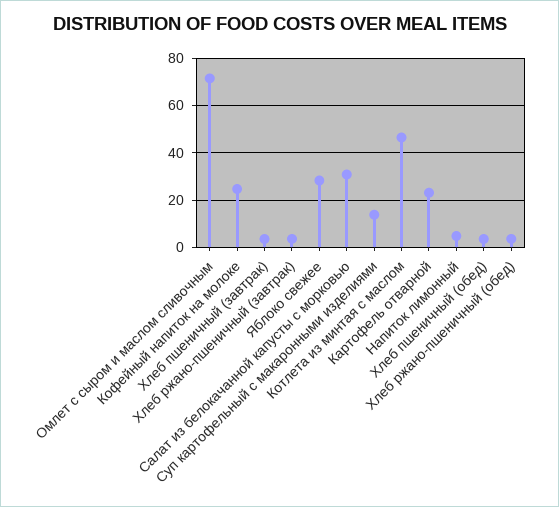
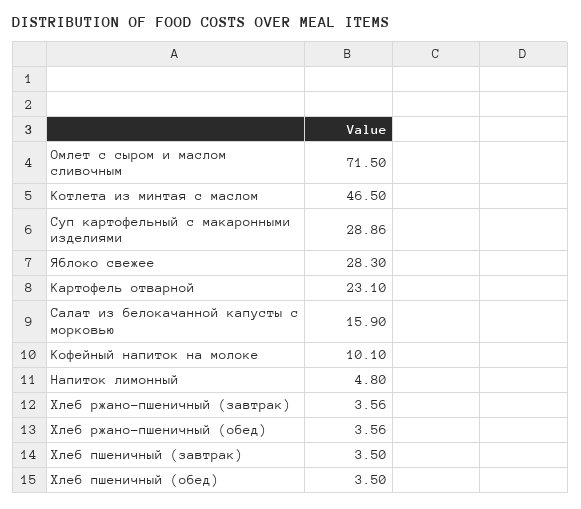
  {
    "Омлет с сыром и маслом сливочным": 71.5,
-   "Кофейный напиток на молоке": 25,
+   "Кофейный напиток на молоке": 10.1,
    "Хлеб пшеничный (завтрак)": 3.5,
    "Хлеб ржано-пшеничный (завтрак)": 3.56,
    "Яблоко свежее": 28.3,
-   "Салат из белокачанной капусты с морковью": 30,
+   "Салат из белокачанной капусты с морковью": 15.9,
-   "Суп картофельный с макаронными изделиями": 15,
+   "Суп картофельный с макаронными изделиями": 28.86,
    "Котлета из минтая с маслом": 46.5,
    "Картофель отварной": 23.1,
    "Напиток лимонный": 4.8,
    "Хлеб пшеничный (обед)": 3.5,
    "Хлеб ржано-пшеничный (обед)": 3.56
  }

